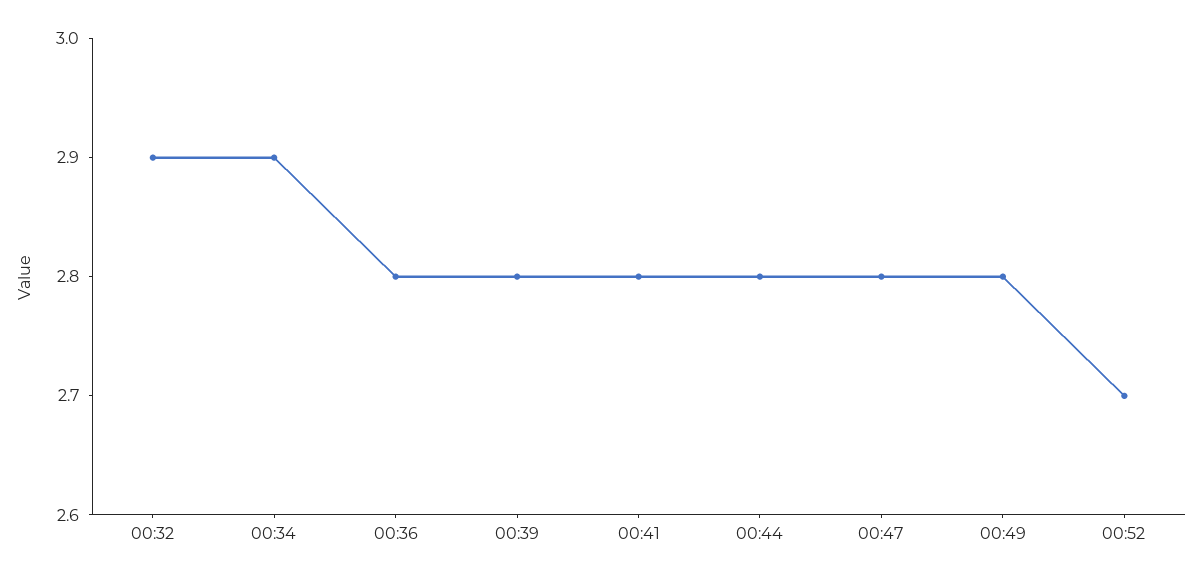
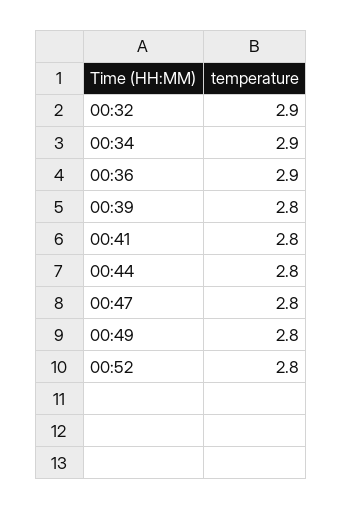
  {
    "00:32": 2.9,
    "00:34": 2.9,
-   "00:36": 2.8,
+   "00:36": 2.9,
    "00:39": 2.8,
    "00:41": 2.8,
    "00:44": 2.8,
    "00:47": 2.8,
    "00:49": 2.8,
-   "00:52": 2.7
+   "00:52": 2.8
  }

